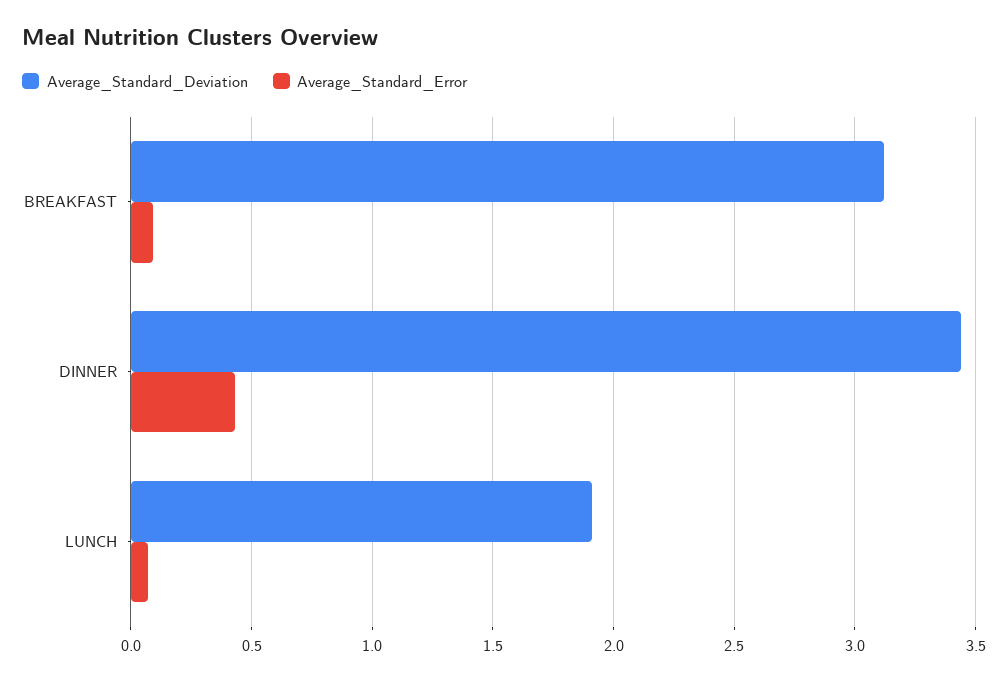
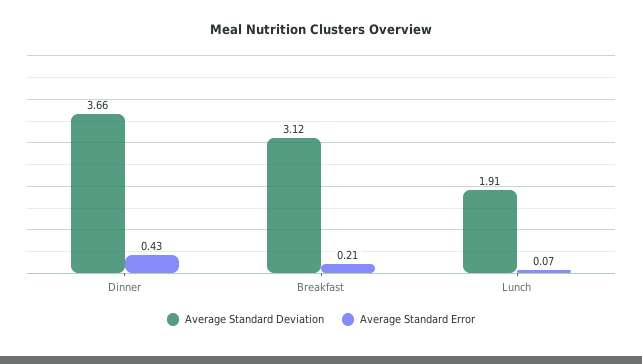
  {
    "Average_Standard_Deviation": {
      "BREAKFAST": 3.12,
-     "DINNER": 3.45,
+     "DINNER": 3.66,
      "LUNCH": 1.91
    },
    "Average_Standard_Error": {
-     "BREAKFAST": 0.1,
+     "BREAKFAST": 0.21,
      "DINNER": 0.43,
      "LUNCH": 0.07
    }
  }

